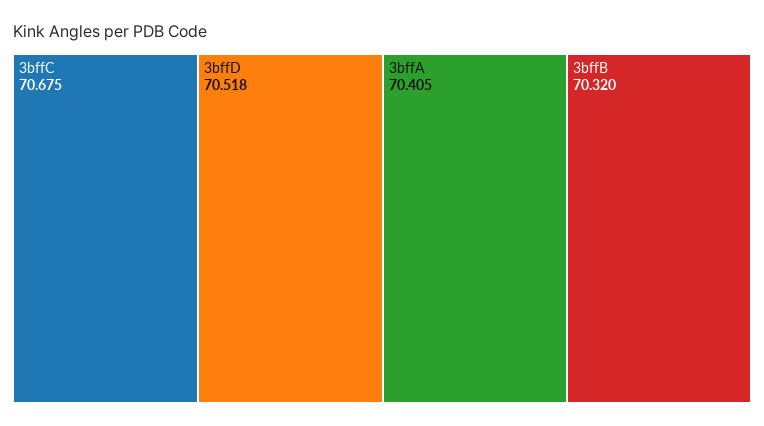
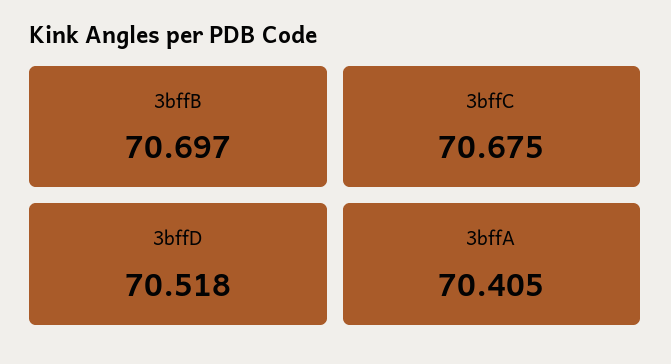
  {
    "3bffC": 70.675,
    "3bffD": 70.518,
    "3bffA": 70.405,
-   "3bffB": 70.32
+   "3bffB": 70.697
  }

